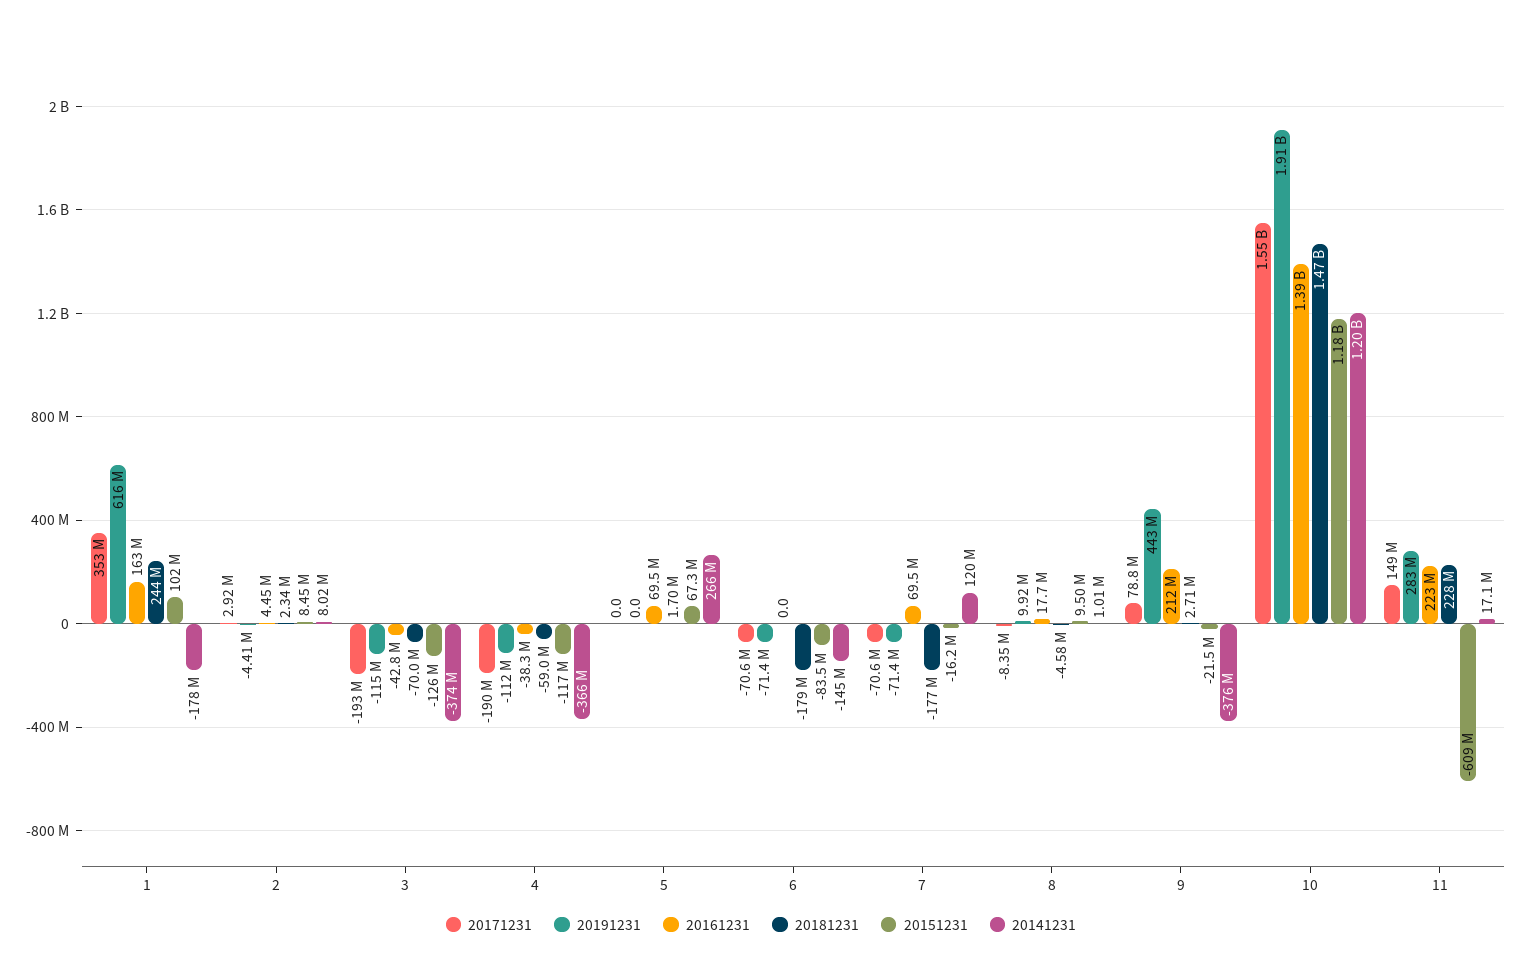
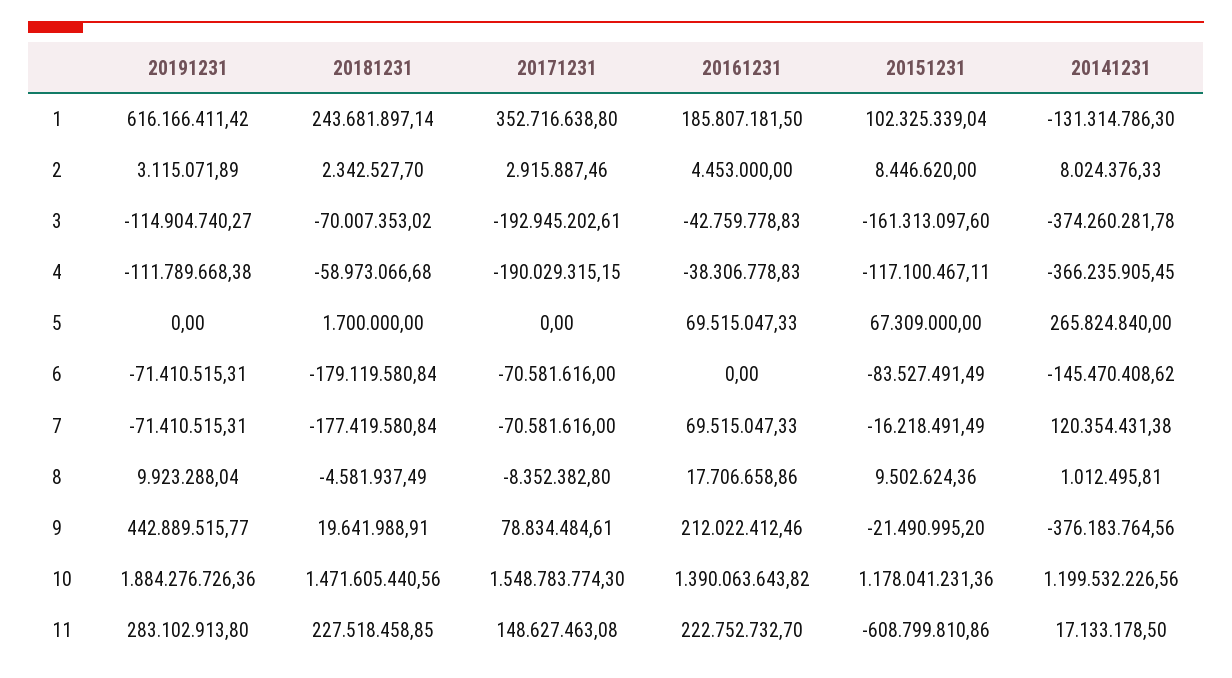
  {
    "20171231": {
      "1": 352716638.8,
      "2": 2915887.46,
      "3": -192945202.61,
      "4": -190029315.15,
      "5": 0,
      "6": -70581616,
      "7": -70581616,
      "8": -8352382.8,
      "9": 78834484.61,
      "10": 1548783774.3,
      "11": 148627463.08
    },
    "20191231": {
      "1": 616166411.42,
-     "2": -4410000,
+     "2": 3115071.89,
      "3": -114904740.27,
      "4": -111789668.38,
      "5": 0,
      "6": -71410515.31,
      "7": -71410515.31,
      "8": 9923288.04,
      "9": 442889515.77,
-     "10": 1910000000,
+     "10": 1884276726.36,
      "11": 283102913.8
    },
    "20161231": {
-     "1": 163000000,
+     "1": 185807181.5,
      "2": 4453000,
      "3": -42759778.83,
      "4": -38306778.83,
      "5": 69515047.33,
      "6": 0,
      "7": 69515047.33,
      "8": 17706658.86,
      "9": 212022412.46,
      "10": 1390063643.82,
      "11": 222752732.7
    },
    "20181231": {
      "1": 243681897.14,
      "2": 2342527.7,
      "3": -70007353.02,
      "4": -58973066.68,
      "5": 1700000,
      "6": -179119580.84,
      "7": -177419580.84,
      "8": -4581937.49,
-     "9": 2710000,
+     "9": 19641988.91,
      "10": 1471605440.56,
      "11": 227518458.85
    },
    "20151231": {
      "1": 102325339.04,
      "2": 8446620,
-     "3": -126000000,
+     "3": -161313097.6,
      "4": -117100467.11,
      "5": 67309000,
      "6": -83527491.49,
      "7": -16218491.49,
      "8": 9502624.36,
      "9": -21490995.2,
      "10": 1178041231.36,
      "11": -608799810.86
    },
    "20141231": {
-     "1": -178000000,
+     "1": -131314786.3,
      "2": 8024376.33,
      "3": -374260281.78,
      "4": -366235905.45,
      "5": 265824840,
      "6": -145470408.62,
      "7": 120354431.38,
      "8": 1012495.81,
      "9": -376183764.56,
      "10": 1199532226.56,
      "11": 17133178.5
    }
  }

